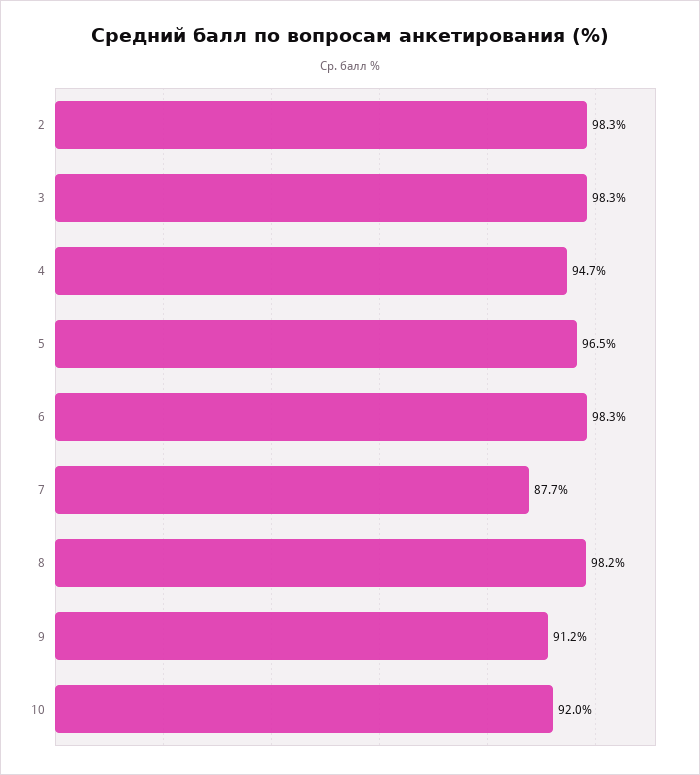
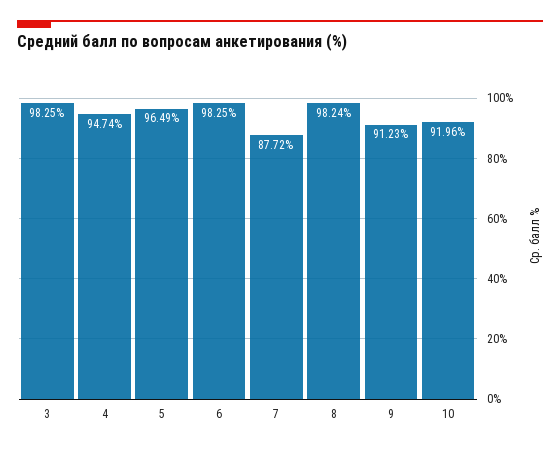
  {
-   "2": 98.3,
    "3": 98.25,
    "4": 94.74,
    "5": 96.49,
    "6": 98.25,
    "7": 87.72,
    "8": 98.24,
    "9": 91.23,
    "10": 91.96
  }

